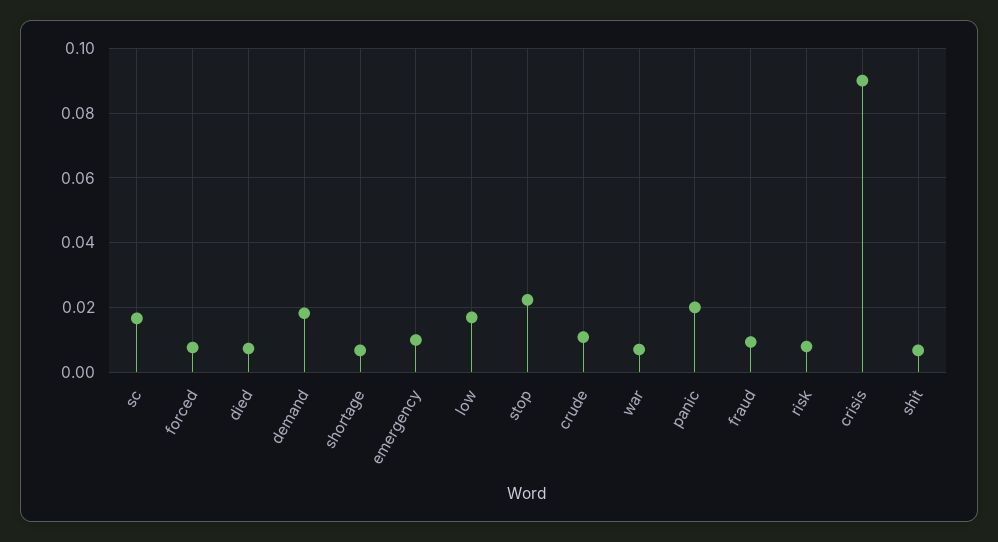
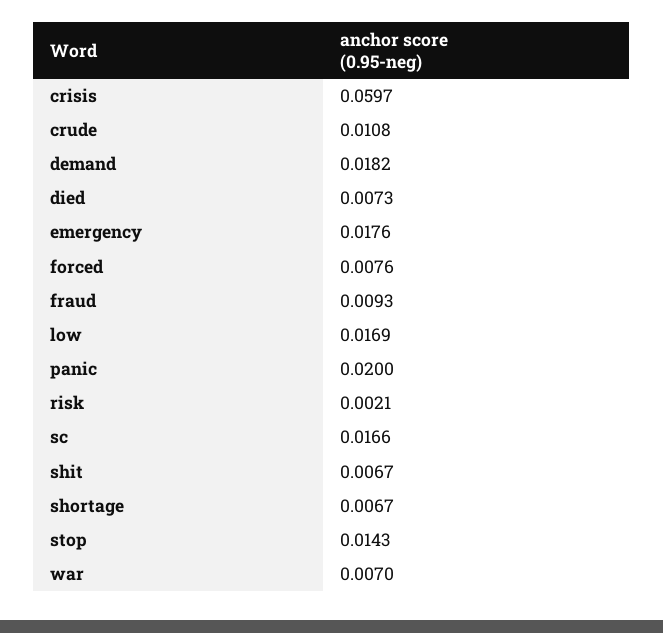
  {
    "sc": 0.0166,
    "forced": 0.0076,
    "died": 0.0073,
    "demand": 0.0182,
    "shortage": 0.0067,
-   "emergency": 0.01,
+   "emergency": 0.0176,
    "low": 0.0169,
-   "stop": 0.022,
+   "stop": 0.0143,
    "crude": 0.0108,
    "war": 0.007,
    "panic": 0.02,
    "fraud": 0.0093,
-   "risk": 0.008,
+   "risk": 0.0021,
-   "crisis": 0.09,
+   "crisis": 0.0597,
    "shit": 0.0067
  }

